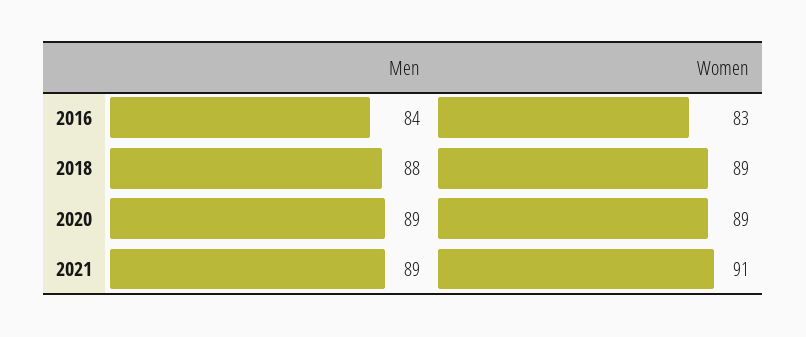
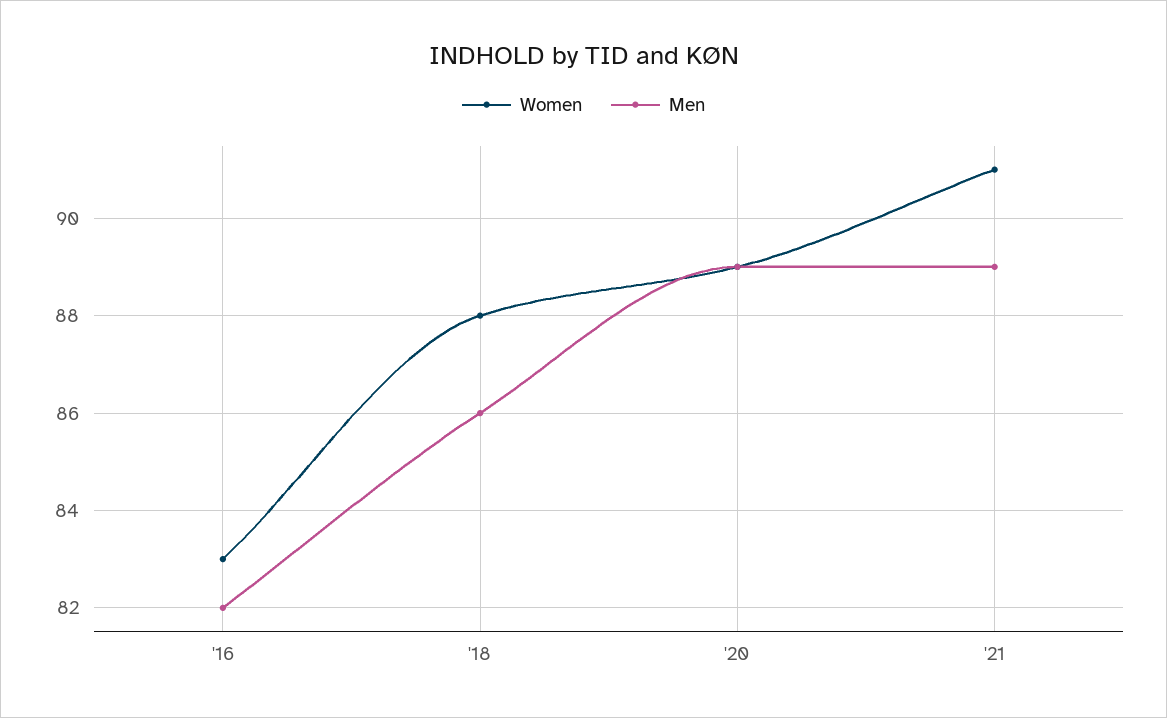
  {
    "Men": {
-     "2016": 84,
+     "2016": 82,
-     "2018": 88,
+     "2018": 86,
      "2020": 89,
      "2021": 89
    },
    "Women": {
      "2016": 83,
-     "2018": 89,
+     "2018": 88,
      "2020": 89,
      "2021": 91
    }
  }

